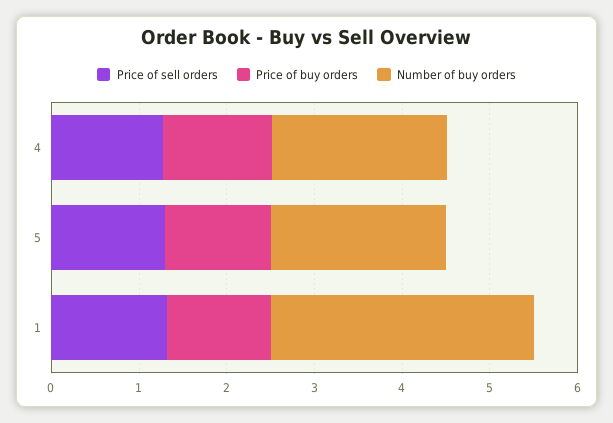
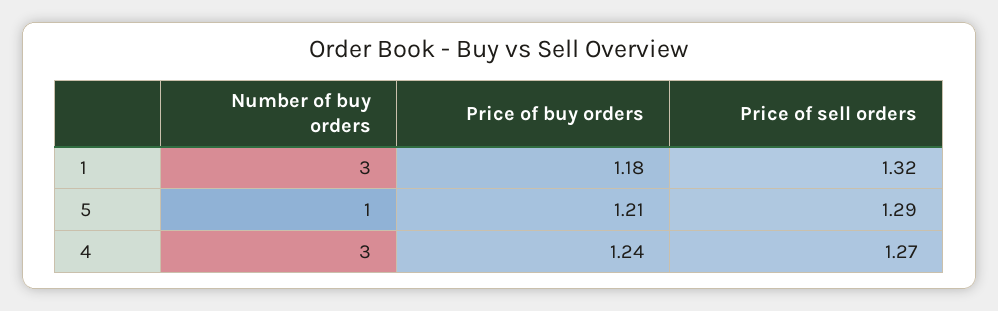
  {
    "Price of sell orders": {
      "4": 1.27,
      "5": 1.29,
      "1": 1.32
    },
    "Price of buy orders": {
      "4": 1.24,
      "5": 1.21,
      "1": 1.18
    },
    "Number of buy orders": {
-     "4": 2,
+     "4": 3,
-     "5": 2,
+     "5": 1,
      "1": 3
    }
  }

